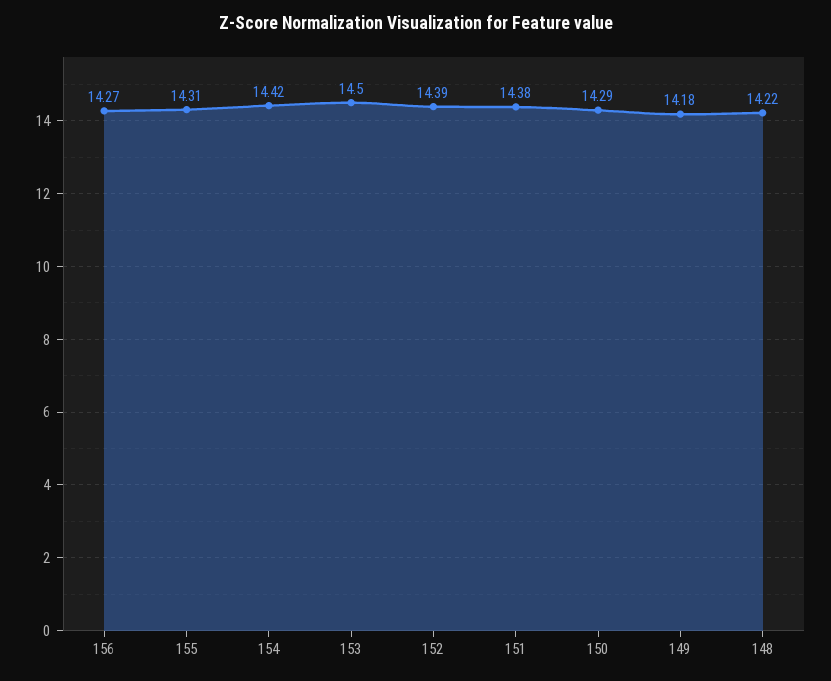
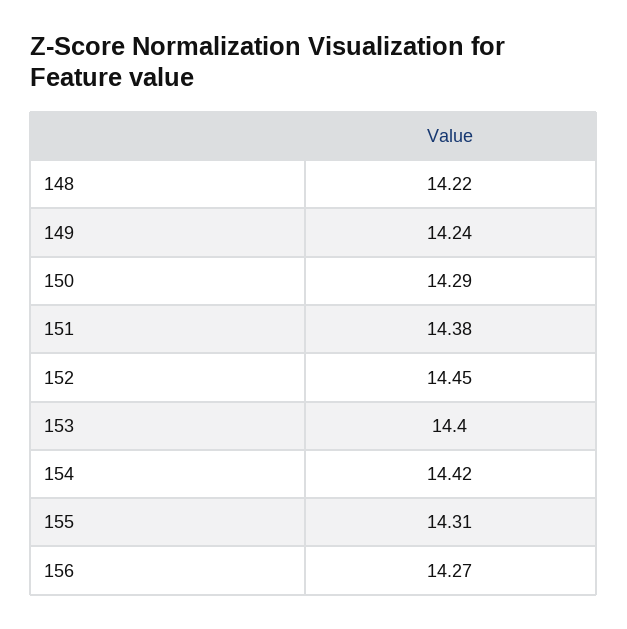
  {
    "156": 14.27,
    "155": 14.31,
    "154": 14.42,
-   "153": 14.5,
+   "153": 14.4,
-   "152": 14.39,
+   "152": 14.45,
    "151": 14.38,
    "150": 14.29,
-   "149": 14.18,
+   "149": 14.24,
    "148": 14.22
  }

